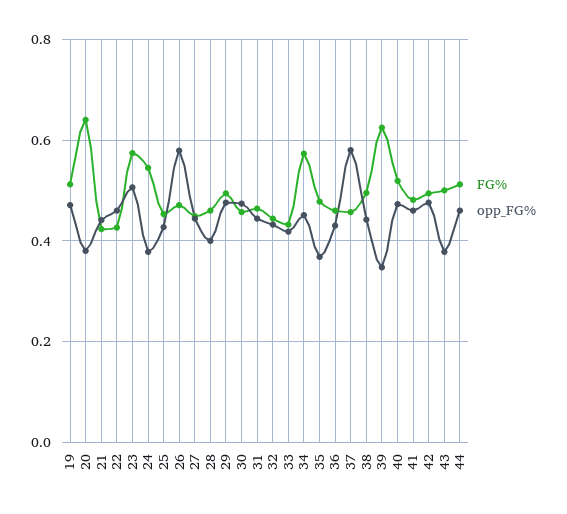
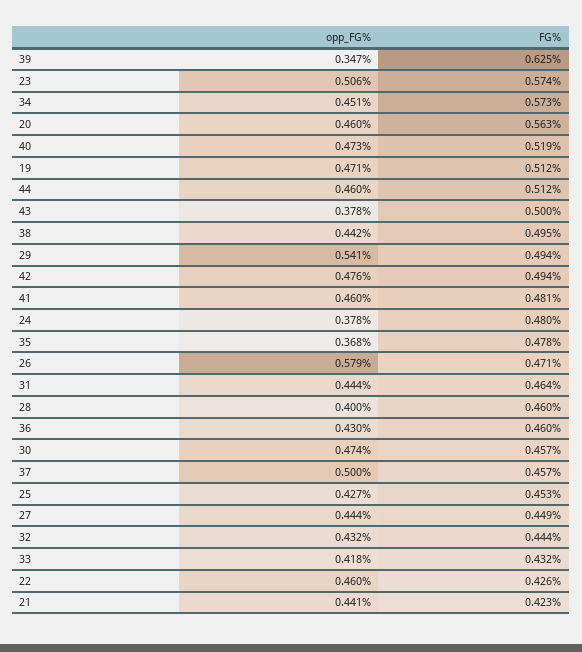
  {
    "FG%": {
      "19": 0.512,
-     "20": 0.64,
+     "20": 0.563,
      "21": 0.423,
      "22": 0.426,
      "23": 0.574,
-     "24": 0.54,
+     "24": 0.48,
      "25": 0.453,
      "26": 0.471,
      "27": 0.449,
      "28": 0.46,
      "29": 0.494,
      "30": 0.457,
      "31": 0.464,
      "32": 0.444,
      "33": 0.432,
      "34": 0.573,
      "35": 0.478,
      "36": 0.46,
      "37": 0.457,
      "38": 0.495,
      "39": 0.625,
      "40": 0.519,
      "41": 0.481,
      "42": 0.494,
      "43": 0.5,
      "44": 0.512
    },
    "opp_FG%": {
      "19": 0.471,
-     "20": 0.38,
+     "20": 0.46,
      "21": 0.441,
      "22": 0.46,
      "23": 0.506,
      "24": 0.378,
      "25": 0.427,
      "26": 0.579,
      "27": 0.444,
      "28": 0.4,
-     "29": 0.48,
+     "29": 0.541,
      "30": 0.474,
      "31": 0.444,
      "32": 0.432,
      "33": 0.418,
      "34": 0.451,
      "35": 0.368,
      "36": 0.43,
-     "37": 0.58,
+     "37": 0.5,
      "38": 0.442,
      "39": 0.347,
      "40": 0.473,
      "41": 0.46,
      "42": 0.476,
      "43": 0.378,
      "44": 0.46
    }
  }

